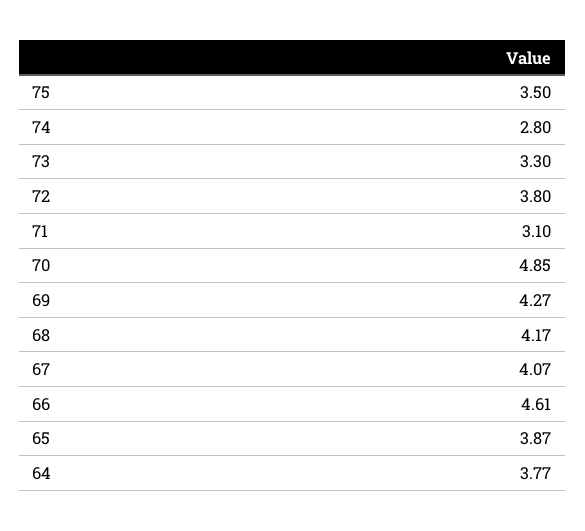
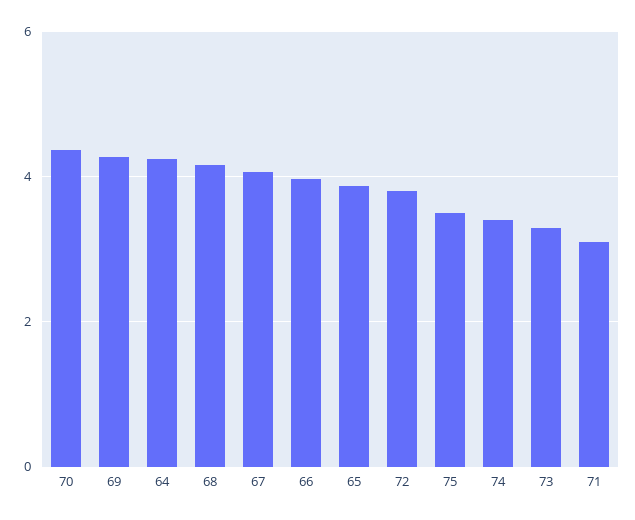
  {
    "75": 3.5,
-   "74": 2.8,
+   "74": 3.4,
    "73": 3.3,
    "72": 3.8,
    "71": 3.1,
-   "70": 4.85,
+   "70": 4.4,
    "69": 4.27,
    "68": 4.17,
    "67": 4.07,
-   "66": 4.61,
+   "66": 4,
    "65": 3.87,
-   "64": 3.77
+   "64": 4.2
  }

